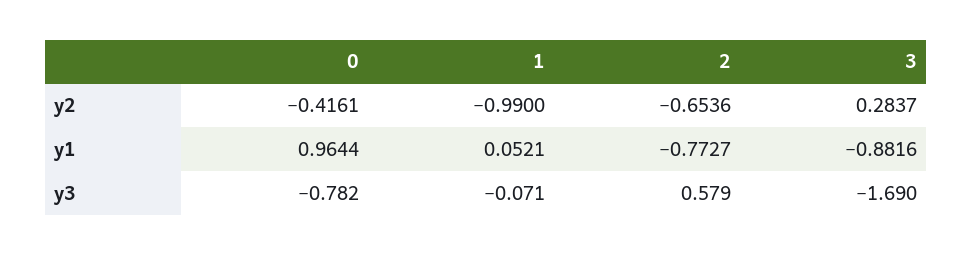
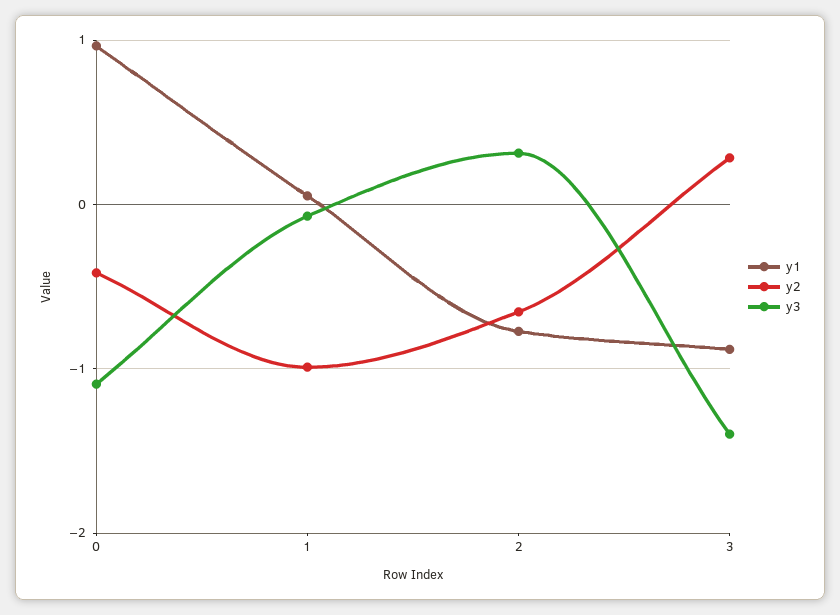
  {
    "y2": {
      "0": -0.4161,
      "1": -0.99,
      "2": -0.6536,
      "3": 0.2837
    },
    "y1": {
      "0": 0.9644,
      "1": 0.0521,
      "2": -0.7727,
      "3": -0.8816
    },
    "y3": {
-     "0": -0.782,
+     "0": -1.1,
      "1": -0.071,
-     "2": 0.579,
+     "2": 0.3,
-     "3": -1.69
+     "3": -1.4
    }
  }

